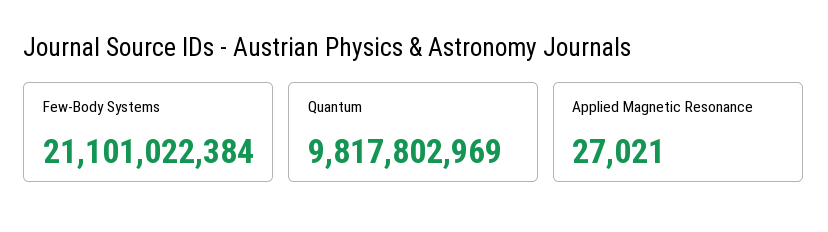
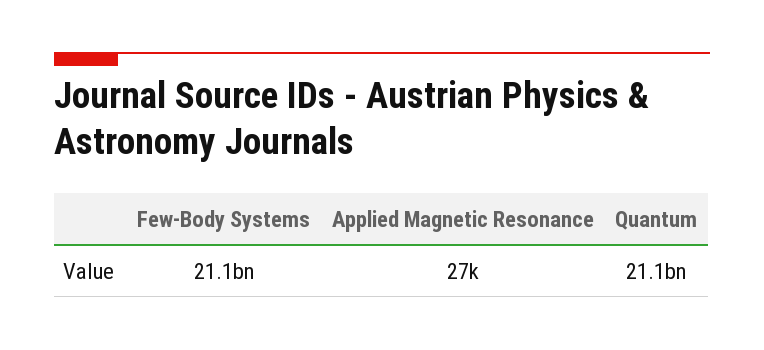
  {
    "Few-Body Systems": 21101022384,
-   "Quantum": 9817802969,
+   "Quantum": 21100000000,
    "Applied Magnetic Resonance": 27021
  }

